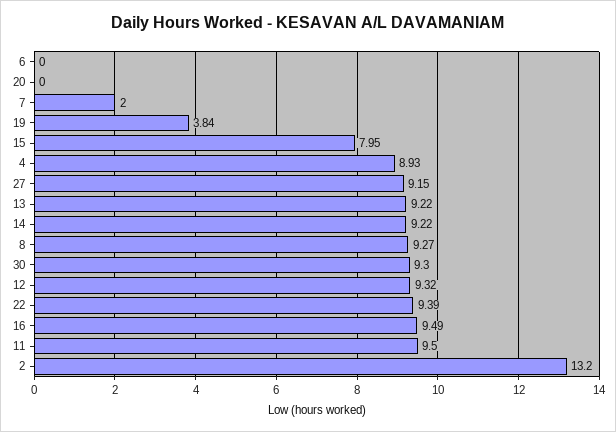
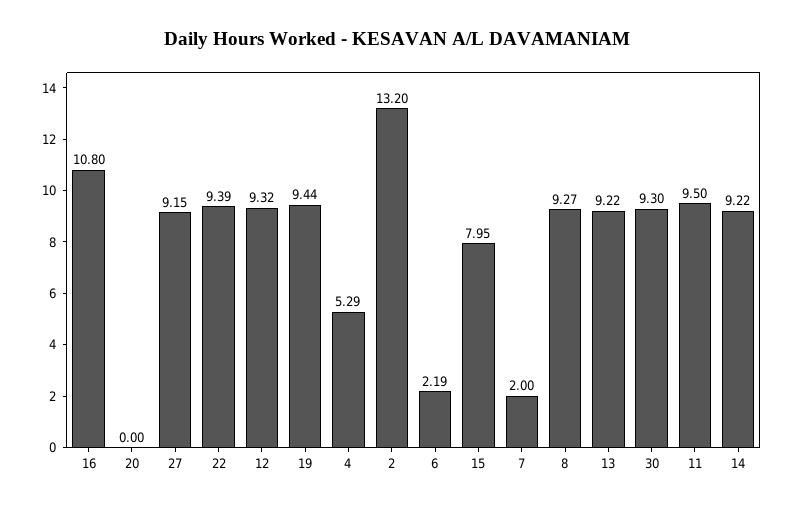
  {
-   "6": 0,
+   "6": 2.19,
    "20": 0,
    "7": 2,
-   "19": 3.84,
+   "19": 9.44,
    "15": 7.95,
-   "4": 8.93,
+   "4": 5.29,
    "27": 9.15,
    "13": 9.22,
    "14": 9.22,
    "8": 9.27,
    "30": 9.3,
    "12": 9.32,
    "22": 9.39,
-   "16": 9.49,
+   "16": 10.8,
    "11": 9.5,
    "2": 13.2
  }

